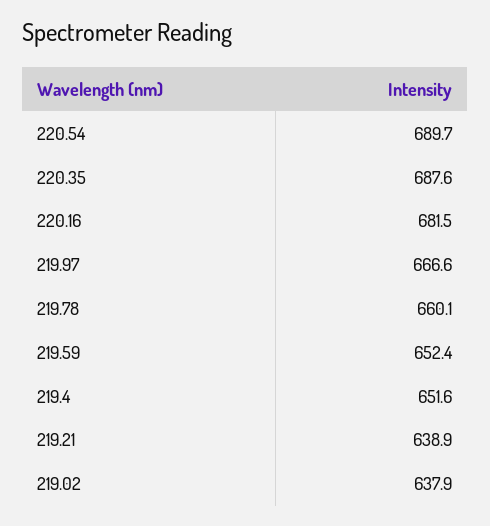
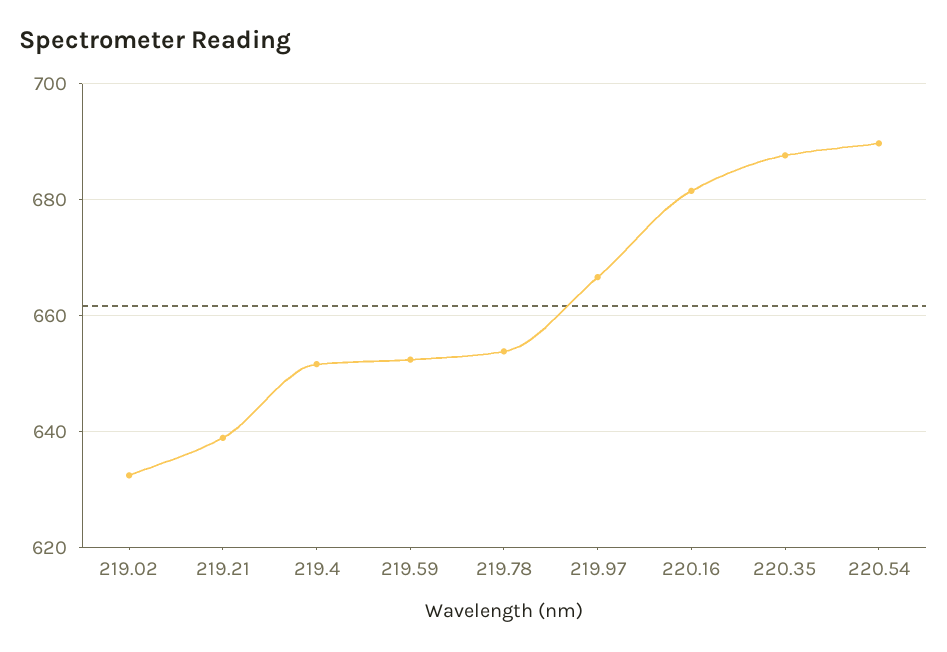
  {
    "220.54": 689.7,
    "220.35": 687.6,
    "220.16": 681.5,
    "219.97": 666.6,
-   "219.78": 660.1,
+   "219.78": 654,
    "219.59": 652.4,
    "219.4": 651.6,
    "219.21": 638.9,
-   "219.02": 637.9
+   "219.02": 632
  }

